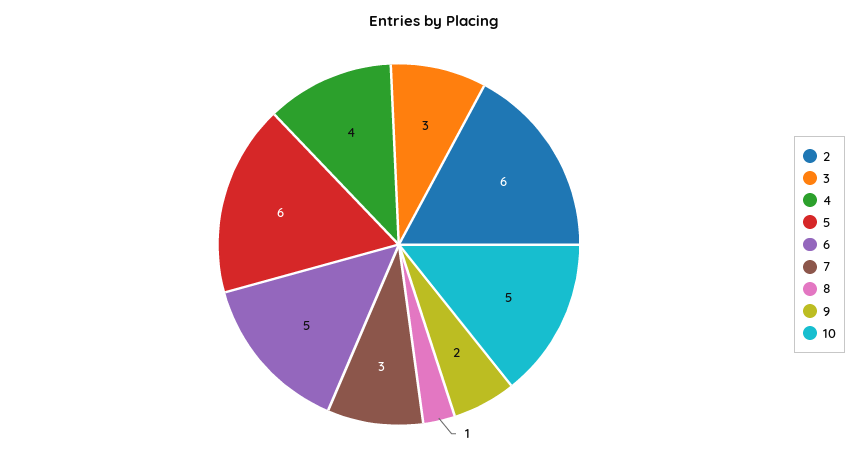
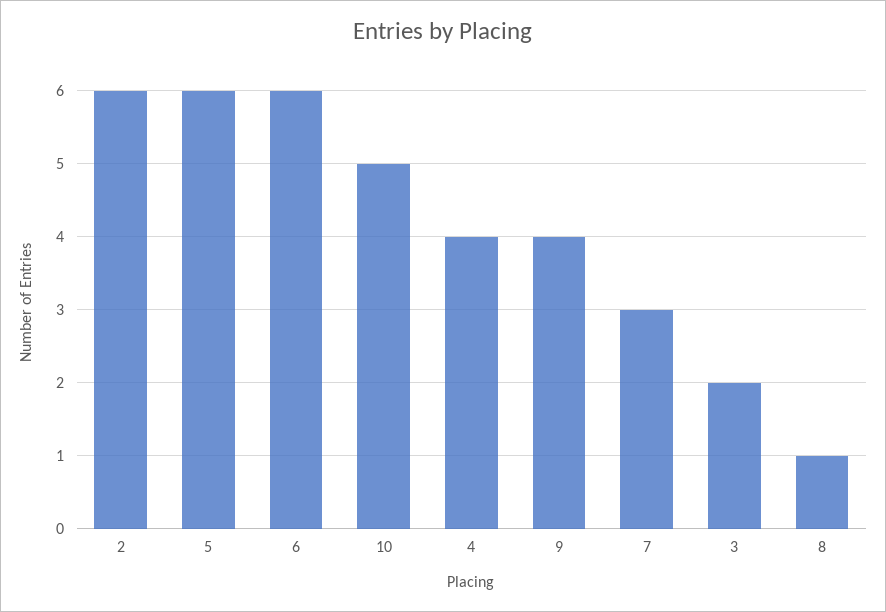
  {
    "2": 6,
-   "3": 3,
+   "3": 2,
    "4": 4,
    "5": 6,
-   "6": 5,
+   "6": 6,
    "7": 3,
    "8": 1,
-   "9": 2,
+   "9": 4,
    "10": 5
  }

